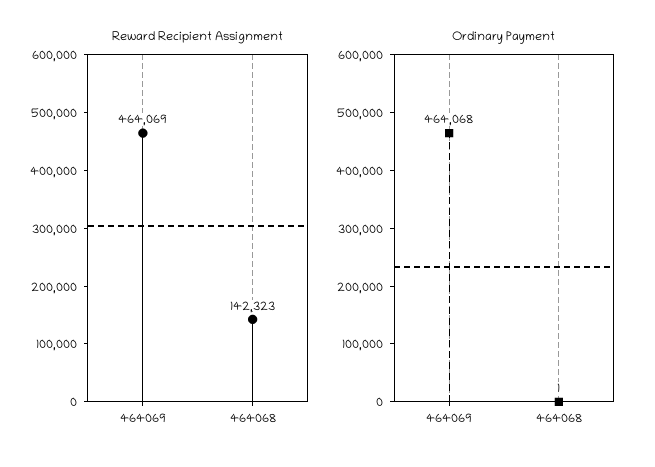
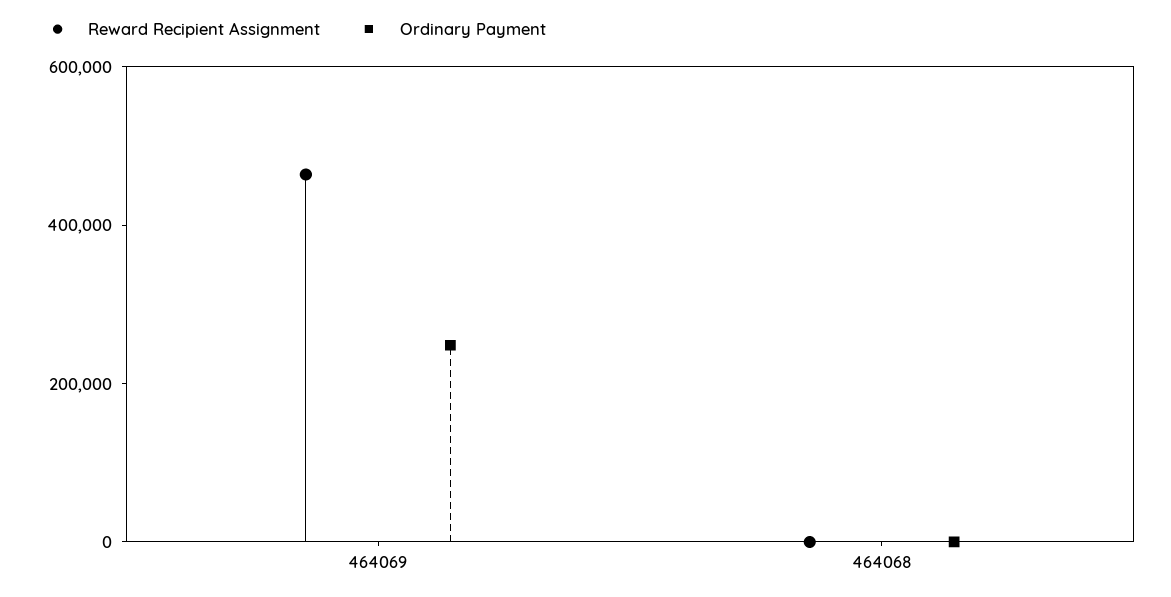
  {
    "Reward Recipient Assignment": {
      "464069": 464069,
-     "464068": 142323
+     "464068": 0
    },
    "Ordinary Payment": {
-     "464069": 464068,
+     "464069": 250000,
      "464068": 1
    }
  }

